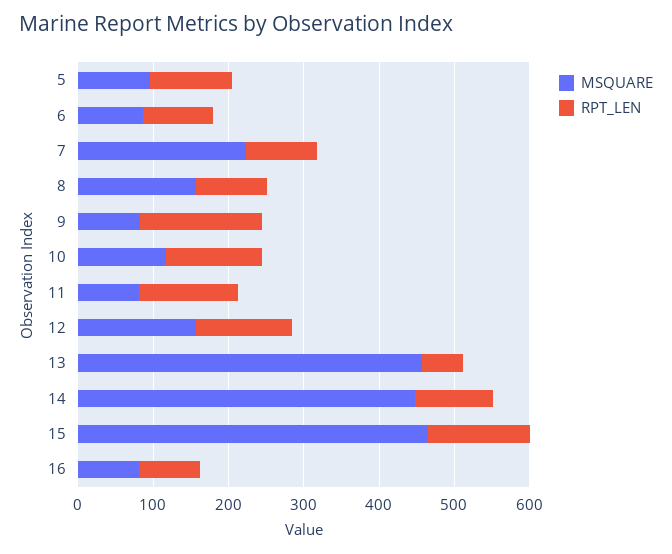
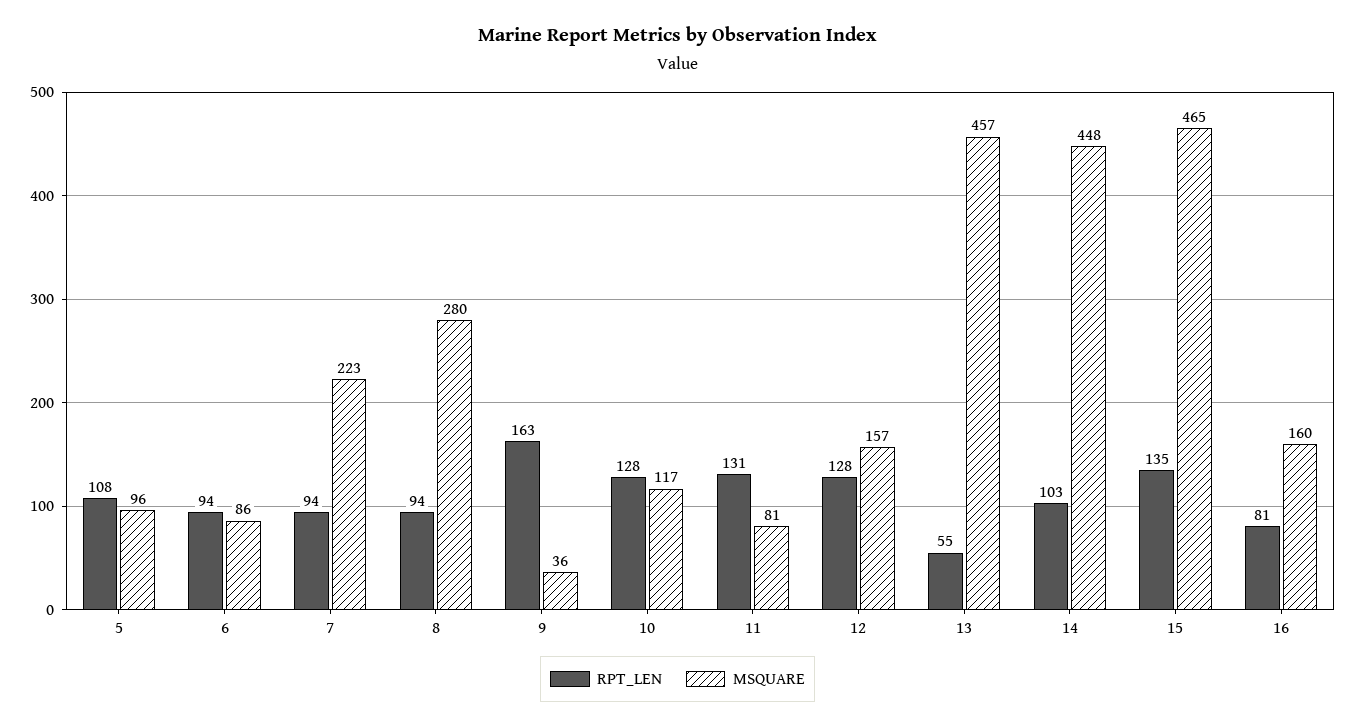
  {
    "MSQUARE": {
      "5": 96,
      "6": 86,
      "7": 223,
-     "8": 160,
+     "8": 280,
-     "9": 80,
+     "9": 36,
      "10": 117,
      "11": 81,
      "12": 157,
      "13": 457,
      "14": 448,
      "15": 465,
-     "16": 80
+     "16": 160
    },
    "RPT_LEN": {
      "5": 108,
      "6": 94,
      "7": 94,
      "8": 94,
      "9": 163,
      "10": 128,
      "11": 131,
      "12": 128,
      "13": 55,
      "14": 103,
      "15": 135,
      "16": 81
    }
  }

